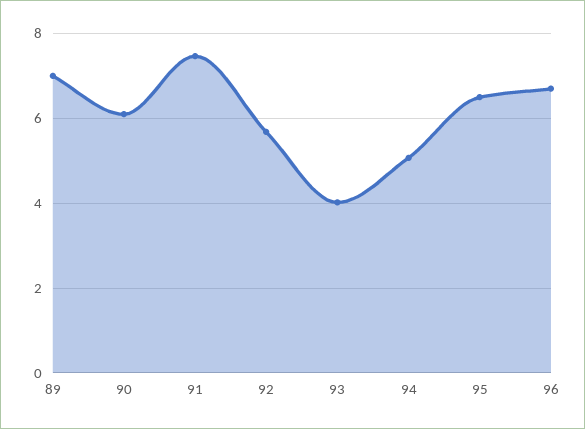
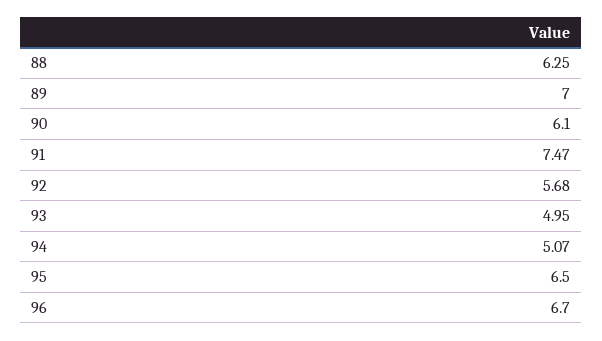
  {
    "89": 7,
    "90": 6.1,
    "91": 7.47,
    "92": 5.68,
-   "93": 4,
+   "93": 4.95,
    "94": 5.07,
    "95": 6.5,
-   "96": 6.7
+   "96": 6.7,
+   "88": 6.25
  }

